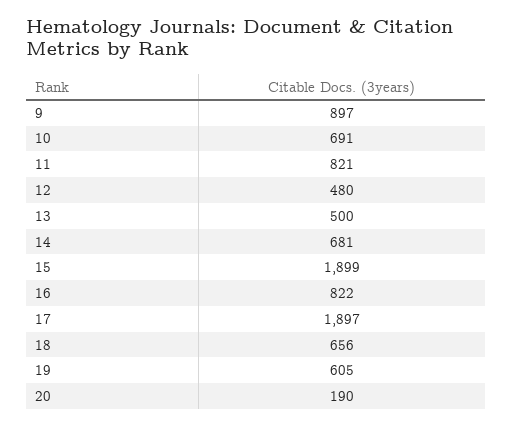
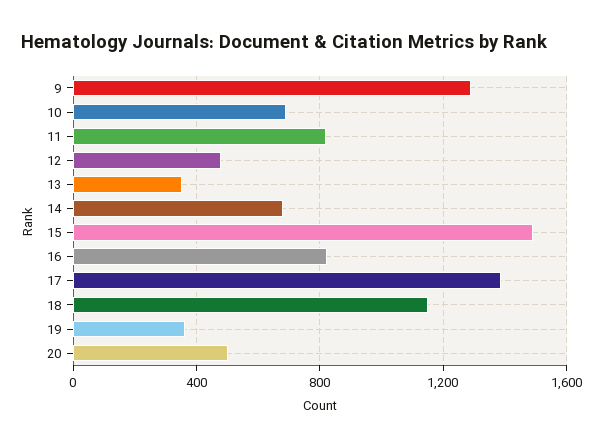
  {
-   "9": 897,
+   "9": 1300,
    "10": 691,
    "11": 821,
    "12": 480,
-   "13": 500,
+   "13": 350,
    "14": 681,
-   "15": 1899,
+   "15": 1500,
    "16": 822,
-   "17": 1897,
+   "17": 1400,
-   "18": 656,
+   "18": 1150,
-   "19": 605,
+   "19": 350,
-   "20": 190
+   "20": 500
  }

